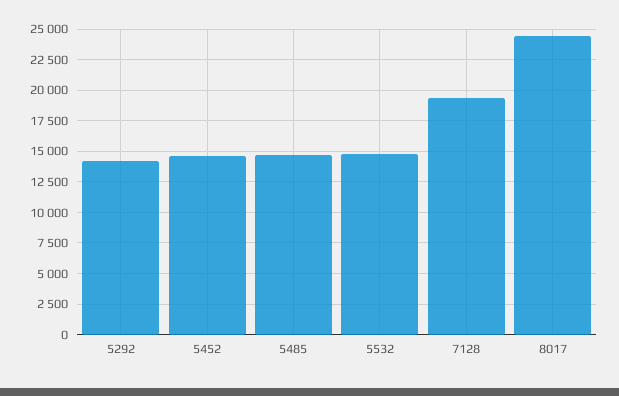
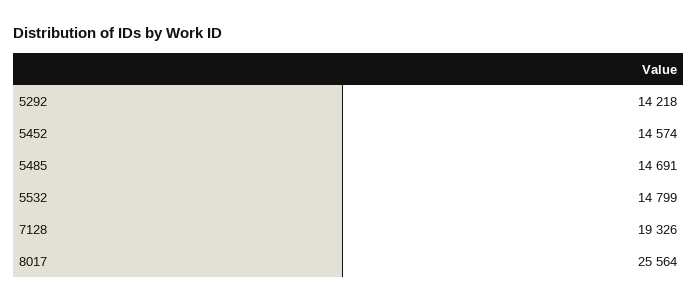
  {
    "5292": 14218,
    "5452": 14574,
    "5485": 14691,
    "5532": 14799,
    "7128": 19326,
-   "8017": 24500
+   "8017": 25564
  }

